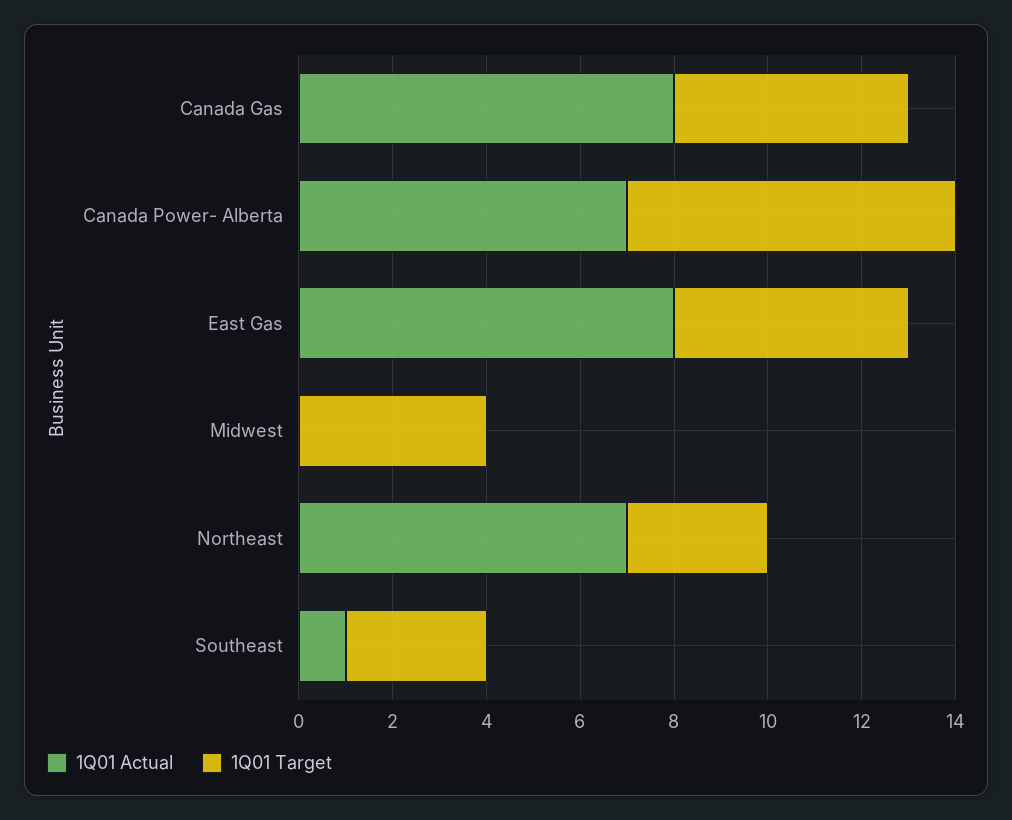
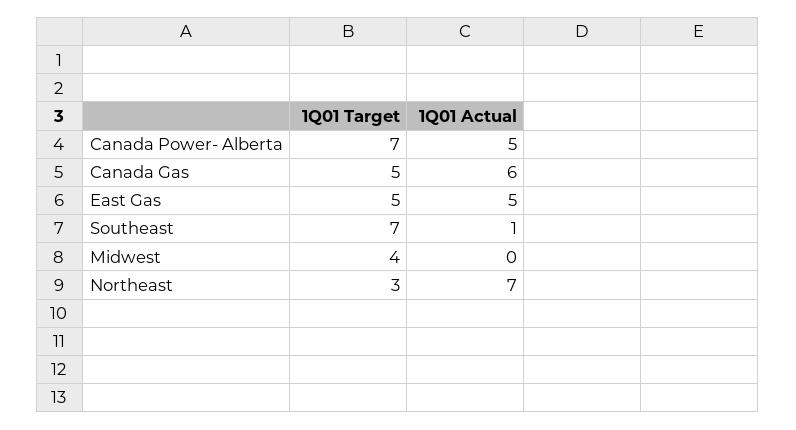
  {
    "1Q01 Actual": {
-     "Canada Gas": 8,
+     "Canada Gas": 6,
-     "Canada Power- Alberta": 7,
+     "Canada Power- Alberta": 5,
-     "East Gas": 8,
+     "East Gas": 5,
      "Midwest": 0,
      "Northeast": 7,
      "Southeast": 1
    },
    "1Q01 Target": {
      "Canada Gas": 5,
      "Canada Power- Alberta": 7,
      "East Gas": 5,
      "Midwest": 4,
      "Northeast": 3,
-     "Southeast": 3
+     "Southeast": 7
    }
  }

